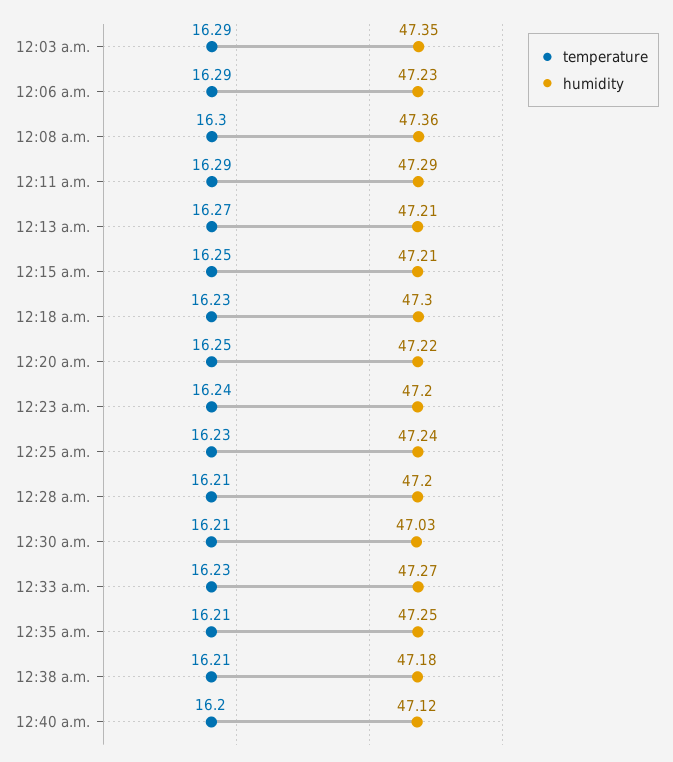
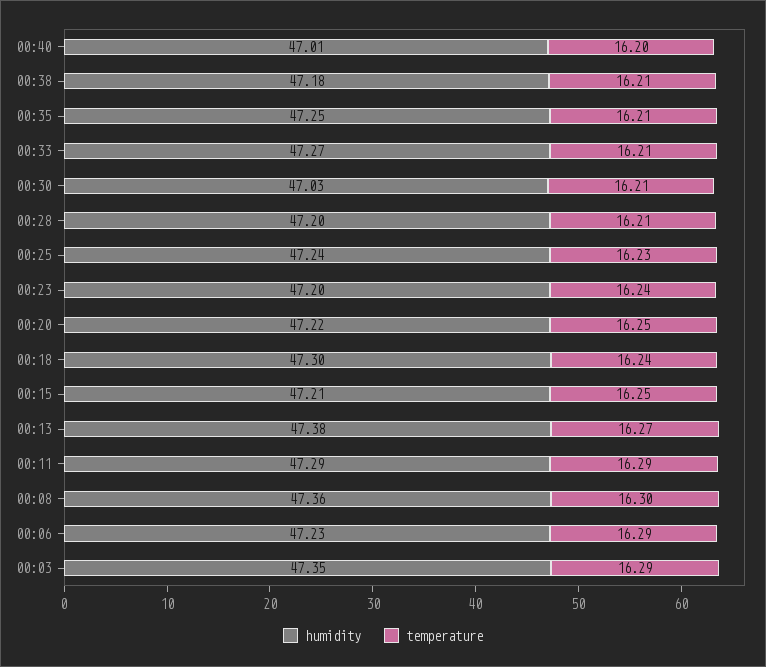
  {
    "temperature": {
      "12:03 a.m.": 16.29,
      "12:06 a.m.": 16.29,
      "12:08 a.m.": 16.3,
      "12:11 a.m.": 16.29,
      "12:13 a.m.": 16.27,
      "12:15 a.m.": 16.25,
-     "12:18 a.m.": 16.23,
+     "12:18 a.m.": 16.24,
      "12:20 a.m.": 16.25,
      "12:23 a.m.": 16.24,
      "12:25 a.m.": 16.23,
      "12:28 a.m.": 16.21,
      "12:30 a.m.": 16.21,
-     "12:33 a.m.": 16.23,
+     "12:33 a.m.": 16.21,
      "12:35 a.m.": 16.21,
      "12:38 a.m.": 16.21,
      "12:40 a.m.": 16.2
    },
    "humidity": {
      "12:03 a.m.": 47.35,
      "12:06 a.m.": 47.23,
      "12:08 a.m.": 47.36,
      "12:11 a.m.": 47.29,
-     "12:13 a.m.": 47.21,
+     "12:13 a.m.": 47.38,
      "12:15 a.m.": 47.21,
      "12:18 a.m.": 47.3,
      "12:20 a.m.": 47.22,
      "12:23 a.m.": 47.2,
      "12:25 a.m.": 47.24,
      "12:28 a.m.": 47.2,
      "12:30 a.m.": 47.03,
      "12:33 a.m.": 47.27,
      "12:35 a.m.": 47.25,
      "12:38 a.m.": 47.18,
-     "12:40 a.m.": 47.12
+     "12:40 a.m.": 47.01
    }
  }

